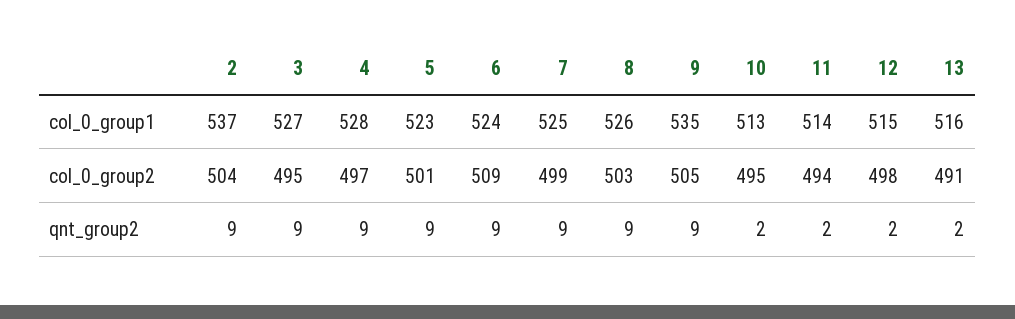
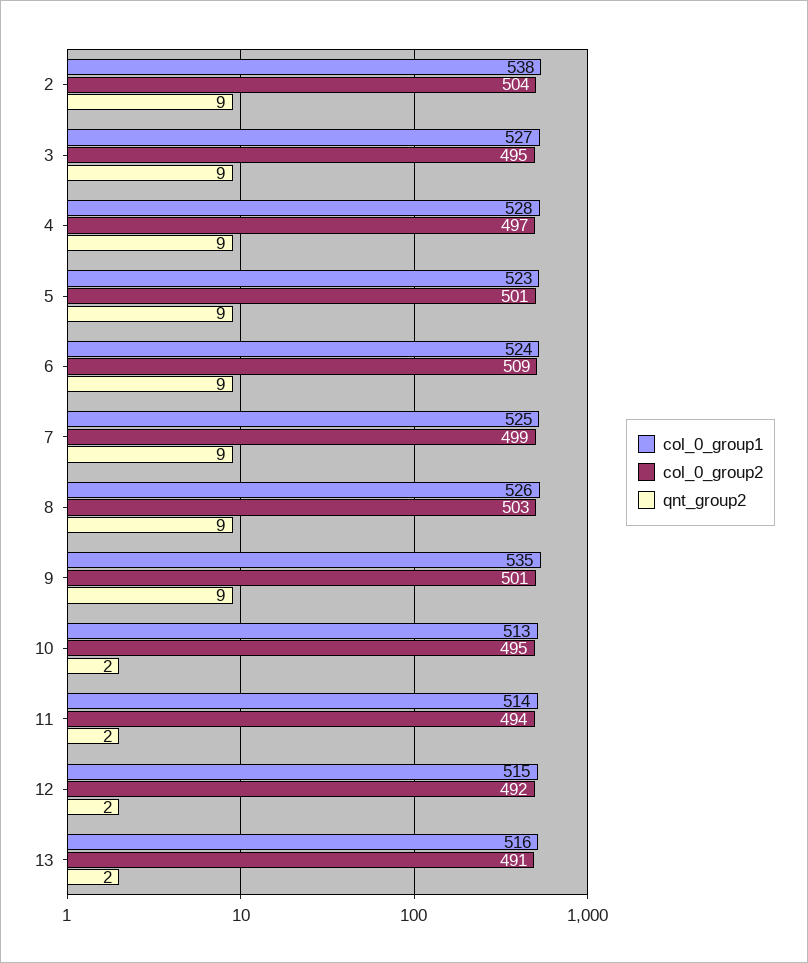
  {
    "col_0_group1": {
-     "2": 537,
+     "2": 538,
      "3": 527,
      "4": 528,
      "5": 523,
      "6": 524,
      "7": 525,
      "8": 526,
      "9": 535,
      "10": 513,
      "11": 514,
      "12": 515,
      "13": 516
    },
    "col_0_group2": {
      "2": 504,
      "3": 495,
      "4": 497,
      "5": 501,
      "6": 509,
      "7": 499,
      "8": 503,
-     "9": 505,
+     "9": 501,
      "10": 495,
      "11": 494,
-     "12": 498,
+     "12": 492,
      "13": 491
    },
    "qnt_group2": {
      "2": 9,
      "3": 9,
      "4": 9,
      "5": 9,
      "6": 9,
      "7": 9,
      "8": 9,
      "9": 9,
      "10": 2,
      "11": 2,
      "12": 2,
      "13": 2
    }
  }

